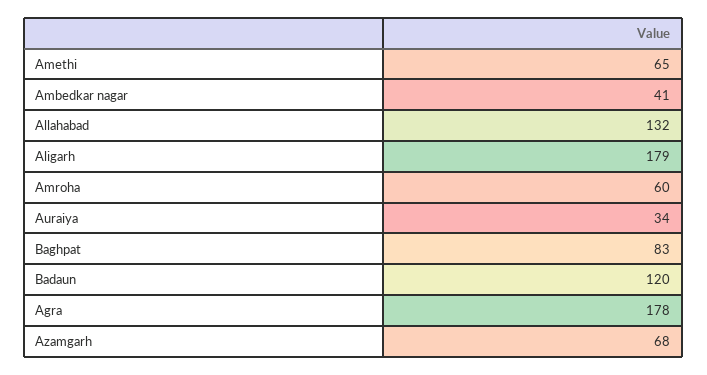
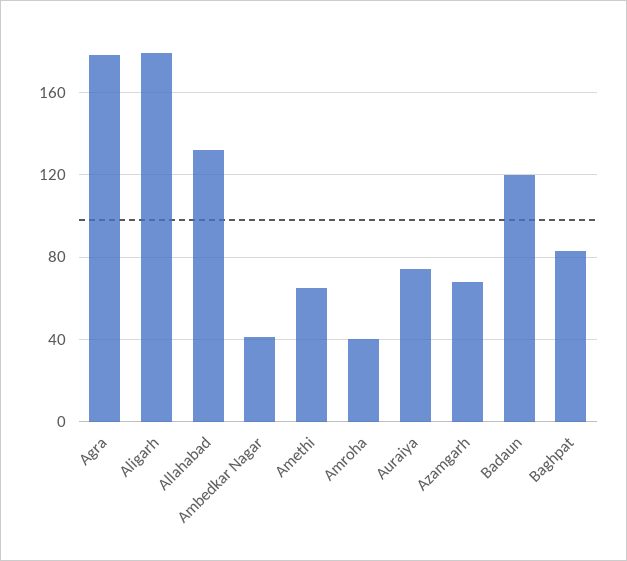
  {
    "Amethi": 65,
    "Ambedkar nagar": 41,
    "Allahabad": 132,
    "Aligarh": 179,
-   "Amroha": 60,
+   "Amroha": 40,
-   "Auraiya": 34,
+   "Auraiya": 75,
    "Baghpat": 83,
    "Badaun": 120,
    "Agra": 178,
    "Azamgarh": 68
  }

